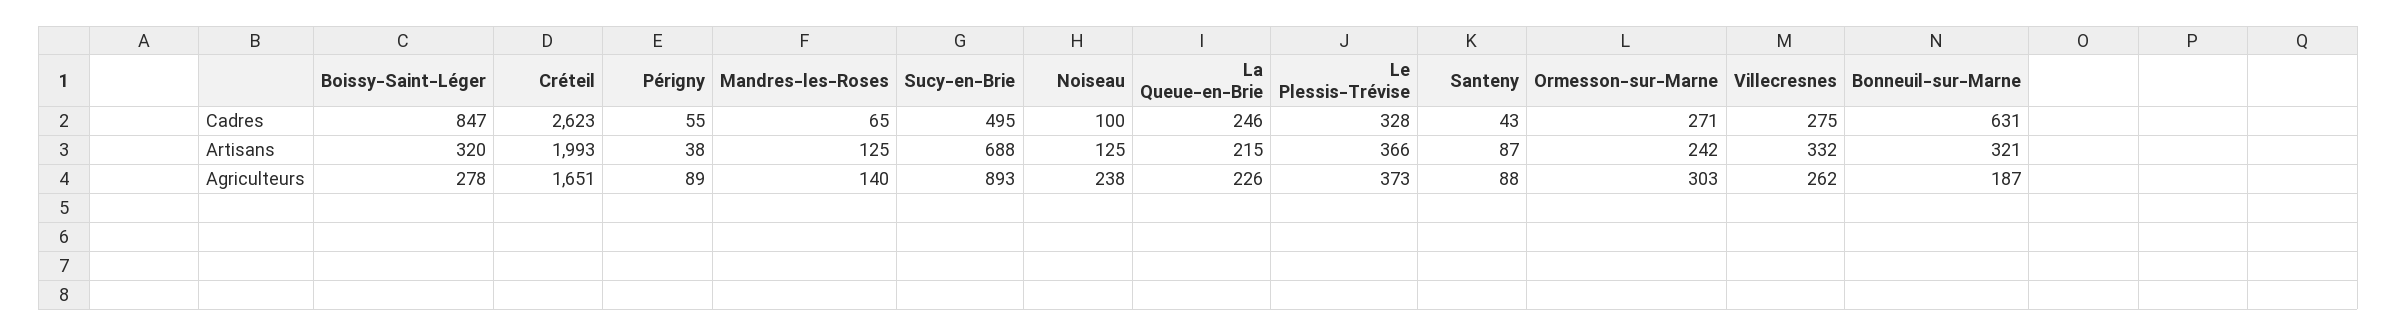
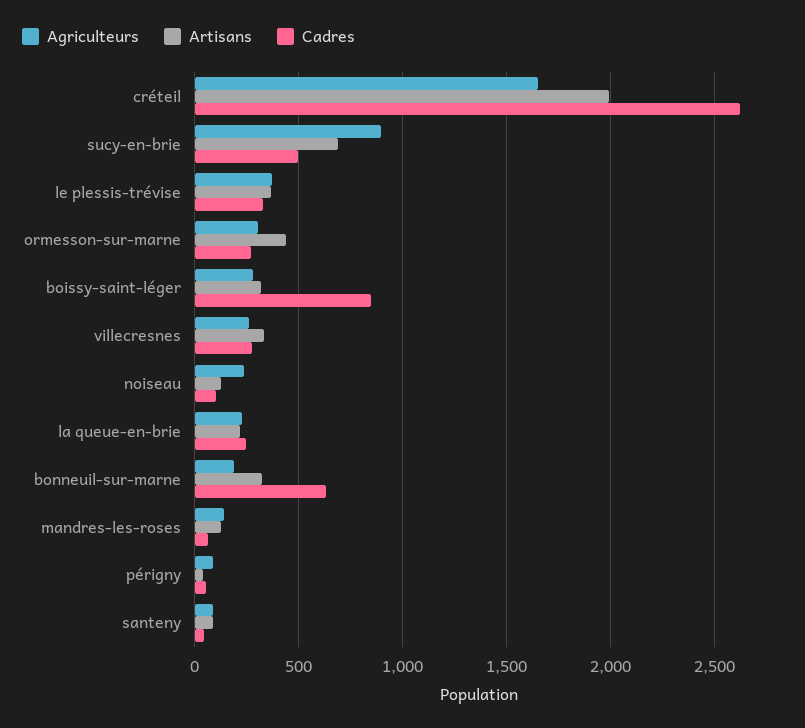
  {
    "Cadres": {
      "Boissy-Saint-Léger": 847,
      "Créteil": 2623,
      "Périgny": 55,
      "Mandres-les-Roses": 65,
      "Sucy-en-Brie": 495,
      "Noiseau": 100,
      "La Queue-en-Brie": 246,
      "Le Plessis-Trévise": 328,
      "Santeny": 43,
      "Ormesson-sur-Marne": 271,
      "Villecresnes": 275,
      "Bonneuil-sur-Marne": 631
    },
    "Artisans": {
      "Boissy-Saint-Léger": 320,
      "Créteil": 1993,
      "Périgny": 38,
      "Mandres-les-Roses": 125,
      "Sucy-en-Brie": 688,
      "Noiseau": 125,
      "La Queue-en-Brie": 215,
      "Le Plessis-Trévise": 366,
      "Santeny": 87,
-     "Ormesson-sur-Marne": 242,
+     "Ormesson-sur-Marne": 450,
      "Villecresnes": 332,
      "Bonneuil-sur-Marne": 321
    },
    "Agriculteurs": {
      "Boissy-Saint-Léger": 278,
      "Créteil": 1651,
      "Périgny": 89,
      "Mandres-les-Roses": 140,
      "Sucy-en-Brie": 893,
      "Noiseau": 238,
      "La Queue-en-Brie": 226,
      "Le Plessis-Trévise": 373,
      "Santeny": 88,
      "Ormesson-sur-Marne": 303,
      "Villecresnes": 262,
      "Bonneuil-sur-Marne": 187
    }
  }

